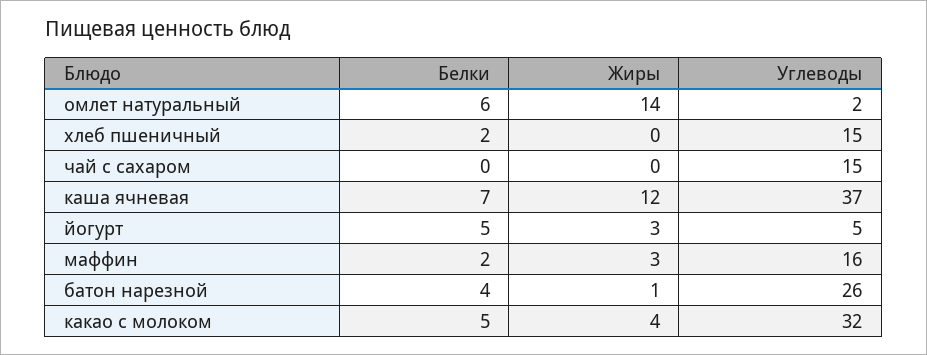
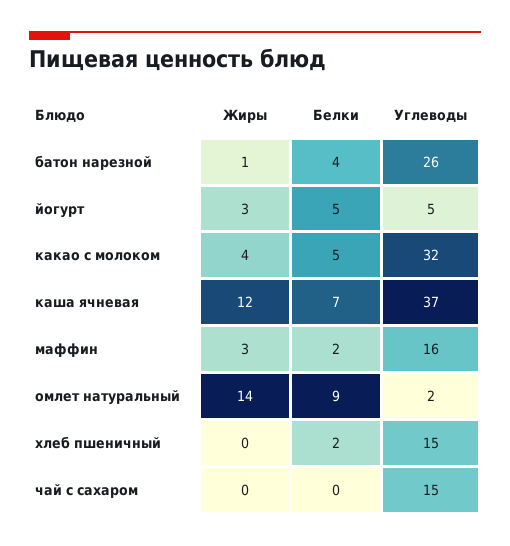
  {
    "Белки": {
-     "омлет натуральный": 6,
+     "омлет натуральный": 9,
      "хлеб пшеничный": 2,
      "чай с сахаром": 0,
      "каша ячневая": 7,
      "йогурт": 5,
      "маффин": 2,
      "батон нарезной": 4,
      "какао с молоком": 5
    },
    "Жиры": {
      "омлет натуральный": 14,
      "хлеб пшеничный": 0,
      "чай с сахаром": 0,
      "каша ячневая": 12,
      "йогурт": 3,
      "маффин": 3,
      "батон нарезной": 1,
      "какао с молоком": 4
    },
    "Углеводы": {
      "омлет натуральный": 2,
      "хлеб пшеничный": 15,
      "чай с сахаром": 15,
      "каша ячневая": 37,
      "йогурт": 5,
      "маффин": 16,
      "батон нарезной": 26,
      "какао с молоком": 32
    }
  }

